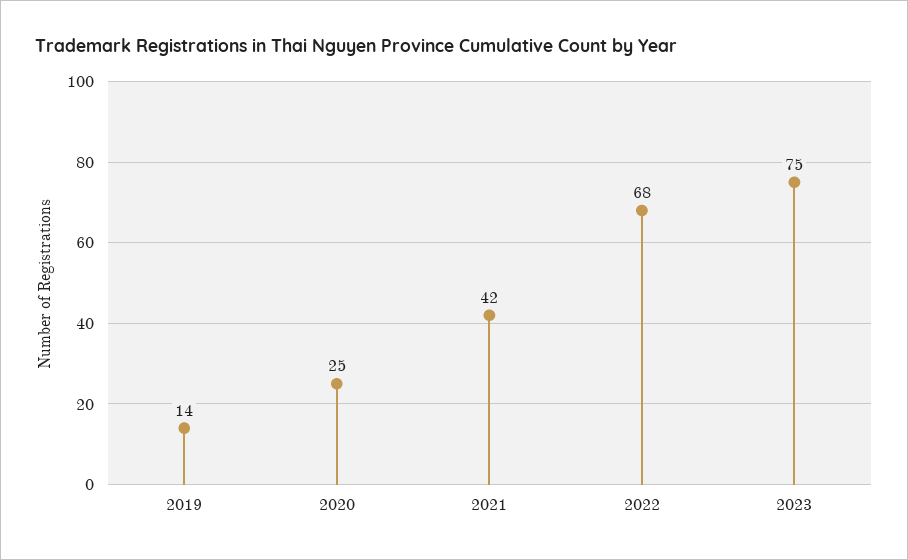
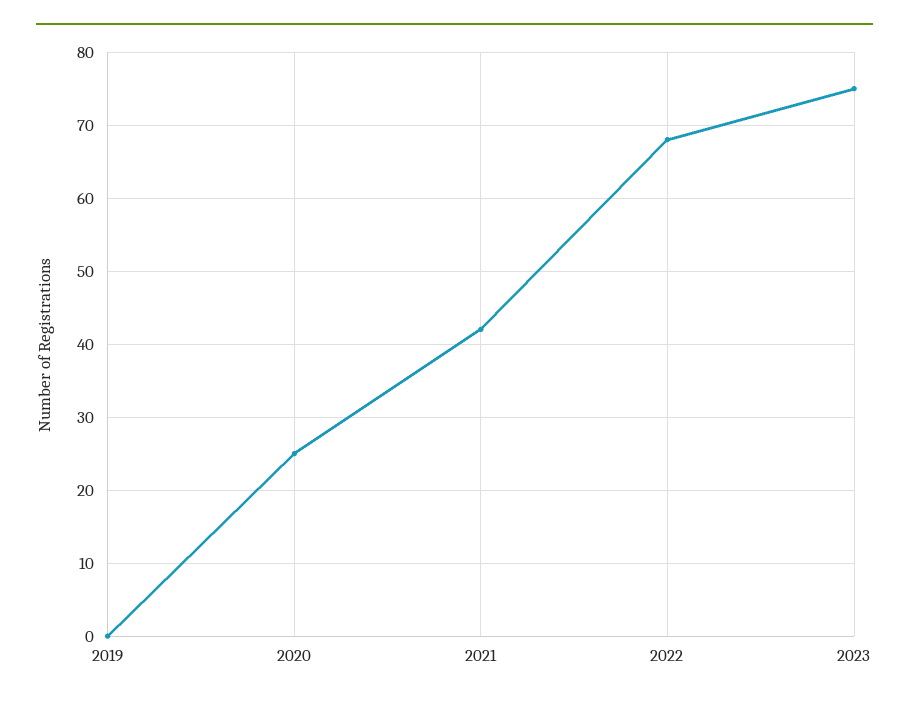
  {
-   "2019": 14,
+   "2019": 0,
    "2020": 25,
    "2021": 42,
    "2022": 68,
    "2023": 75
  }

